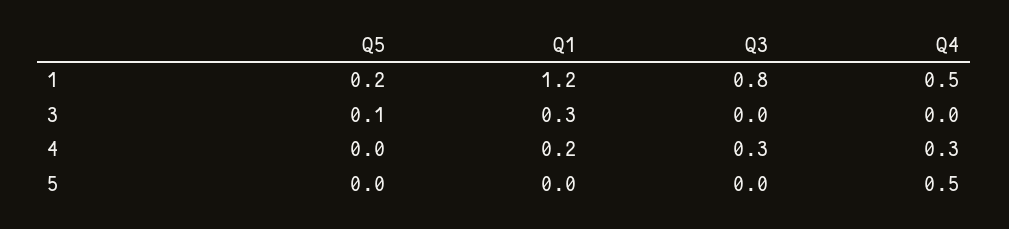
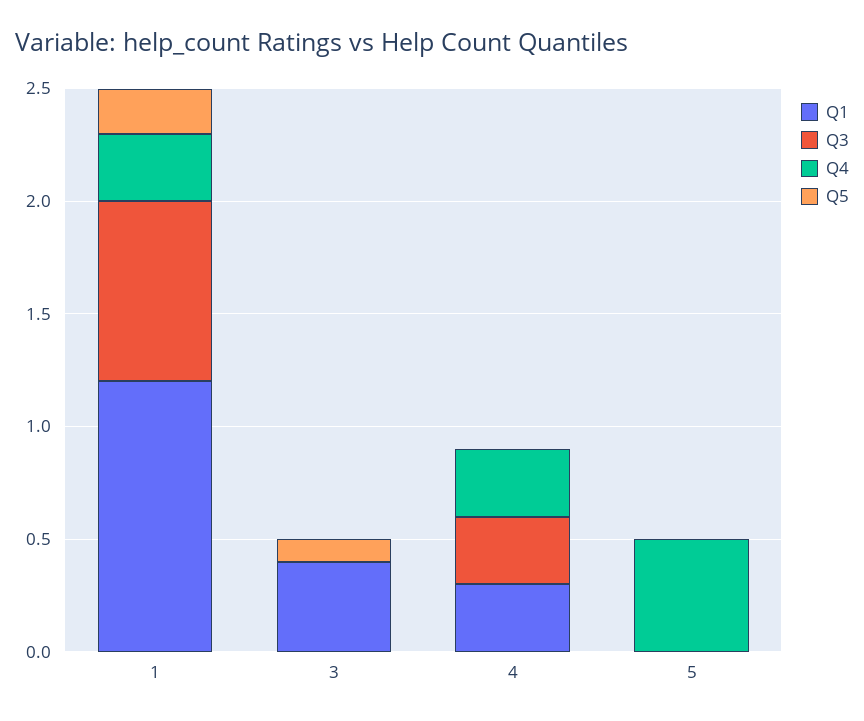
  {
    "Q5": {
      "1": 0.2,
      "3": 0.1,
      "4": 0,
      "5": 0
    },
    "Q1": {
      "1": 1.2,
-     "3": 0.3,
+     "3": 0.4,
-     "4": 0.2,
+     "4": 0.3,
      "5": 0
    },
    "Q3": {
      "1": 0.8,
      "3": 0,
      "4": 0.3,
      "5": 0
    },
    "Q4": {
-     "1": 0.5,
+     "1": 0.3,
      "3": 0,
      "4": 0.3,
      "5": 0.5
    }
  }

